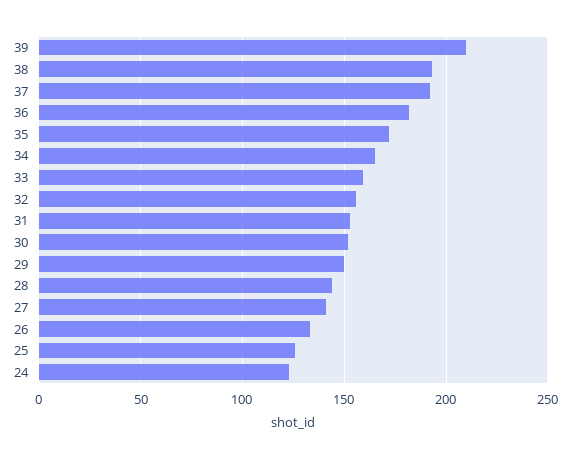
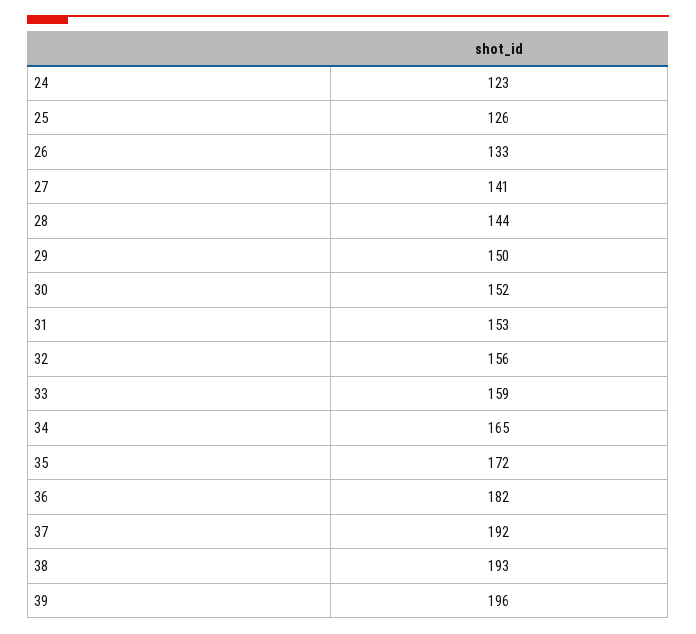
  {
-   "39": 210,
+   "39": 196,
    "38": 193,
    "37": 192,
    "36": 182,
    "35": 172,
    "34": 165,
    "33": 159,
    "32": 156,
    "31": 153,
    "30": 152,
    "29": 150,
    "28": 144,
    "27": 141,
    "26": 133,
    "25": 126,
    "24": 123
  }

